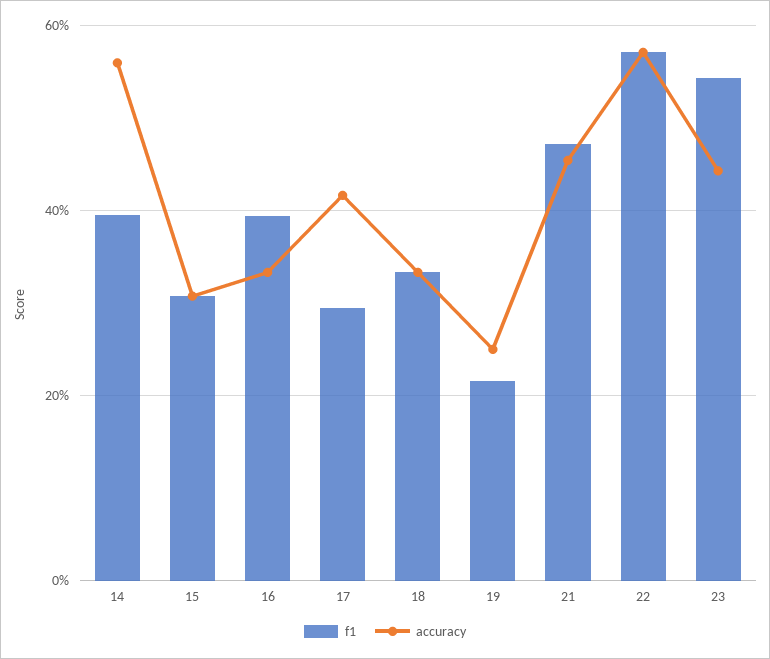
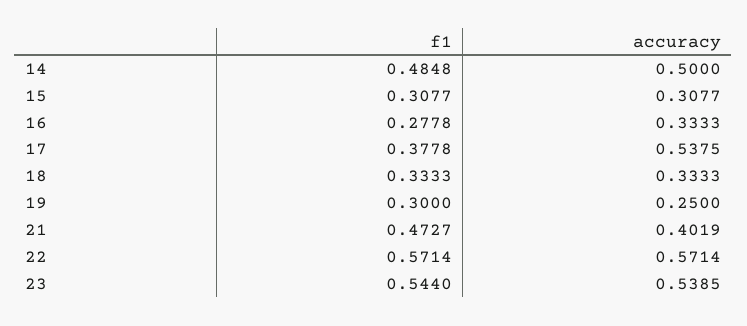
  {
    "f1": {
-     "14": 0.4,
+     "14": 0.4848,
      "15": 0.3077,
-     "16": 0.4,
+     "16": 0.2778,
-     "17": 0.3,
+     "17": 0.3778,
      "18": 0.3333,
-     "19": 0.22,
+     "19": 0.3,
      "21": 0.4727,
      "22": 0.5714,
      "23": 0.544
    },
    "accuracy": {
-     "14": 0.56,
+     "14": 0.5,
      "15": 0.3077,
      "16": 0.3333,
-     "17": 0.42,
+     "17": 0.5375,
      "18": 0.3333,
      "19": 0.25,
-     "21": 0.46,
+     "21": 0.4019,
      "22": 0.5714,
-     "23": 0.44
+     "23": 0.5385
    }
  }

